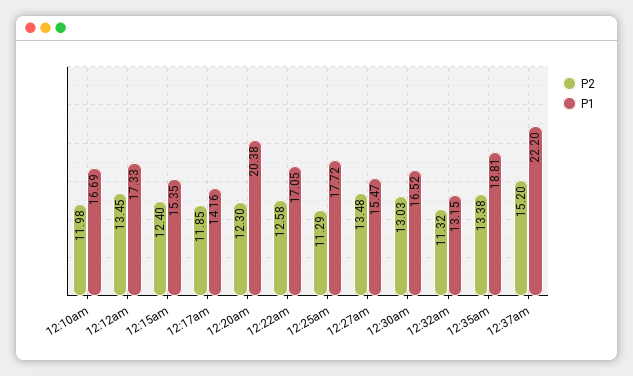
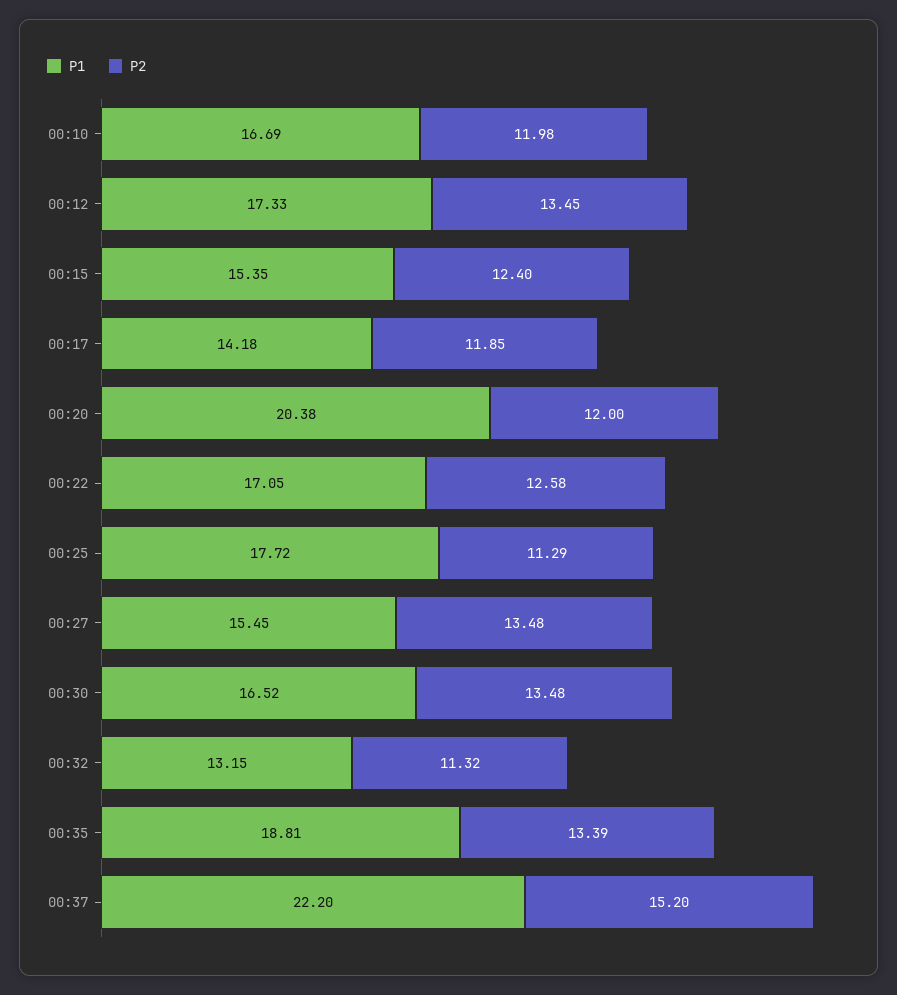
  {
    "P2": {
      "12:10am": 11.98,
      "12:12am": 13.45,
      "12:15am": 12.4,
      "12:17am": 11.85,
-     "12:20am": 12.3,
+     "12:20am": 12,
      "12:22am": 12.58,
      "12:25am": 11.29,
      "12:27am": 13.48,
-     "12:30am": 13.03,
+     "12:30am": 13.48,
      "12:32am": 11.32,
-     "12:35am": 13.38,
+     "12:35am": 13.39,
      "12:37am": 15.2
    },
    "P1": {
      "12:10am": 16.69,
      "12:12am": 17.33,
      "12:15am": 15.35,
-     "12:17am": 14.16,
+     "12:17am": 14.18,
      "12:20am": 20.38,
      "12:22am": 17.05,
      "12:25am": 17.72,
-     "12:27am": 15.47,
+     "12:27am": 15.45,
      "12:30am": 16.52,
      "12:32am": 13.15,
      "12:35am": 18.81,
      "12:37am": 22.2
    }
  }

